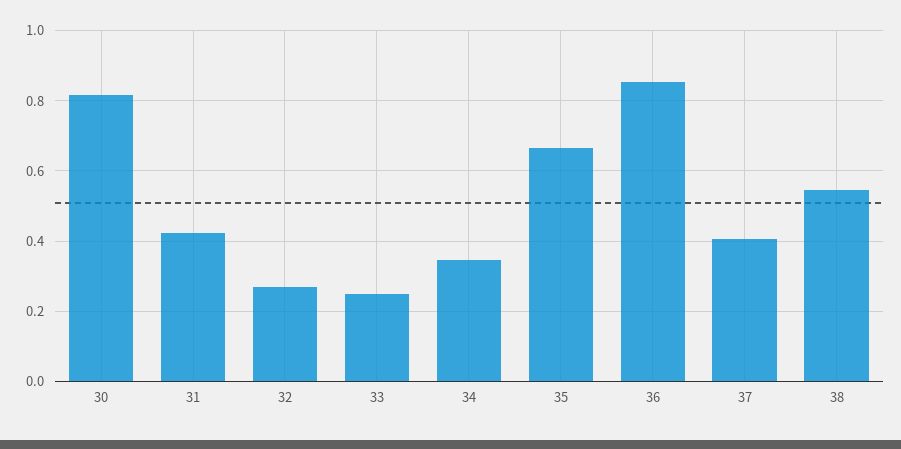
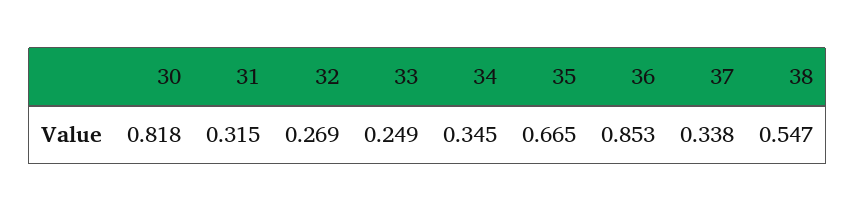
  {
    "30": 0.818,
-   "31": 0.42,
+   "31": 0.315,
    "32": 0.269,
    "33": 0.249,
    "34": 0.345,
    "35": 0.665,
    "36": 0.853,
-   "37": 0.4,
+   "37": 0.338,
    "38": 0.547
  }

